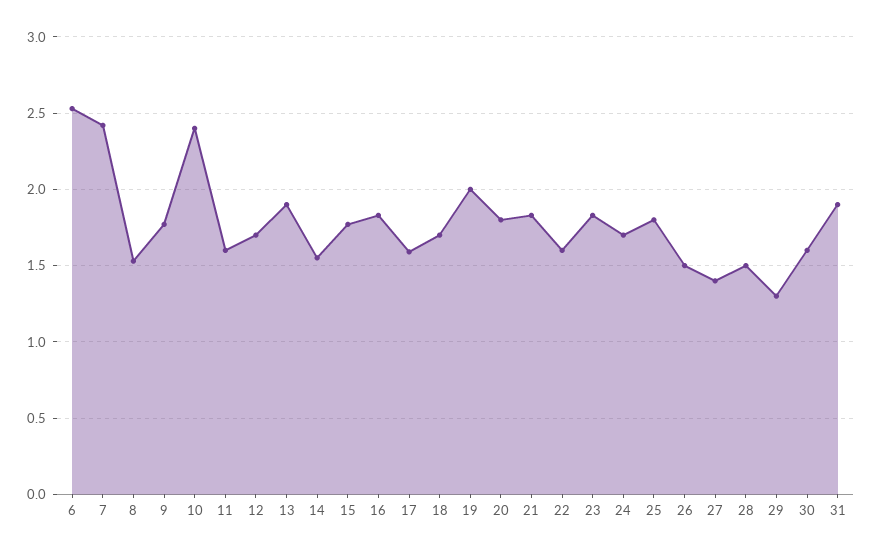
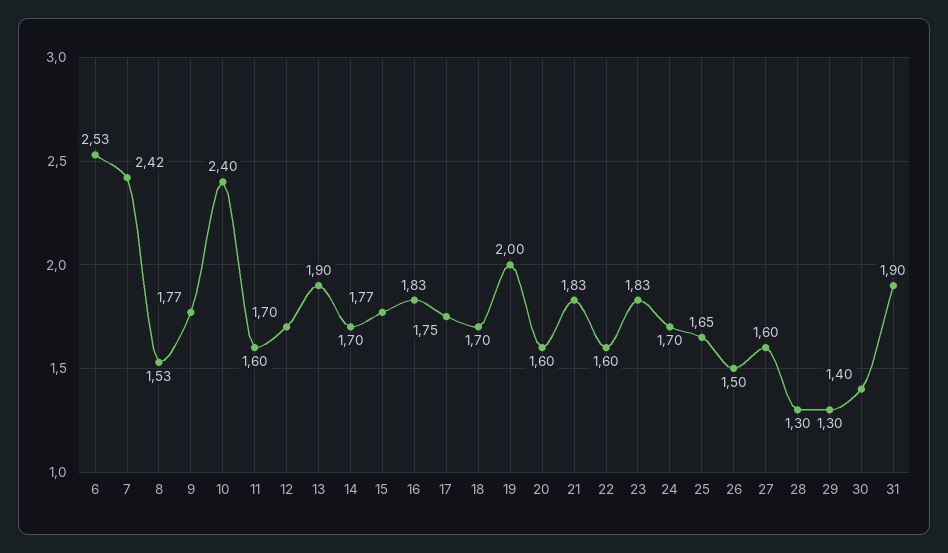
  {
    "6": 2.53,
    "7": 2.42,
    "8": 1.53,
    "9": 1.77,
    "10": 2.4,
    "11": 1.6,
    "12": 1.7,
    "13": 1.9,
-   "14": 1.55,
+   "14": 1.7,
    "15": 1.77,
    "16": 1.83,
-   "17": 1.6,
+   "17": 1.75,
    "18": 1.7,
    "19": 2,
-   "20": 1.8,
+   "20": 1.6,
    "21": 1.83,
    "22": 1.6,
    "23": 1.83,
    "24": 1.7,
-   "25": 1.8,
+   "25": 1.65,
    "26": 1.5,
-   "27": 1.4,
+   "27": 1.6,
-   "28": 1.5,
+   "28": 1.3,
    "29": 1.3,
-   "30": 1.6,
+   "30": 1.4,
    "31": 1.9
  }

